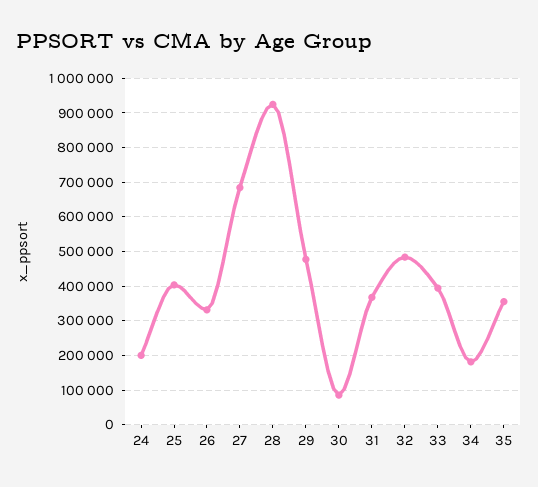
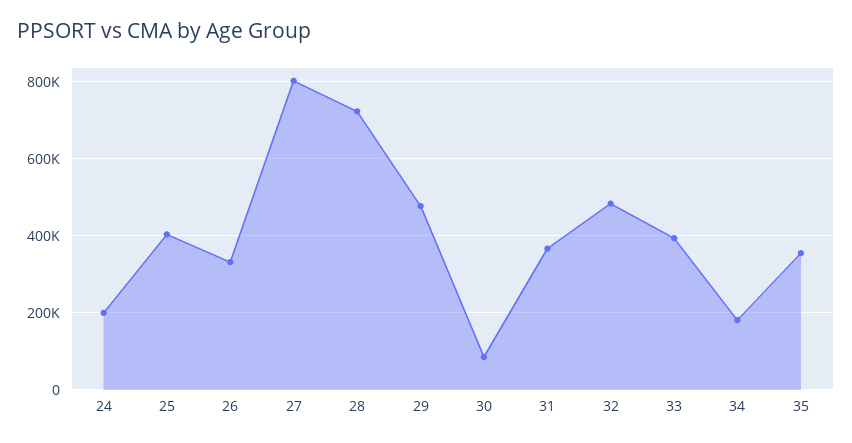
  {
    "24": 200000,
    "25": 400000,
    "26": 340000,
-   "27": 680000,
+   "27": 800000,
-   "28": 920000,
+   "28": 720000,
    "29": 480000,
    "30": 80000,
    "31": 360000,
    "32": 480000,
    "33": 400000,
    "34": 180000,
    "35": 360000
  }

